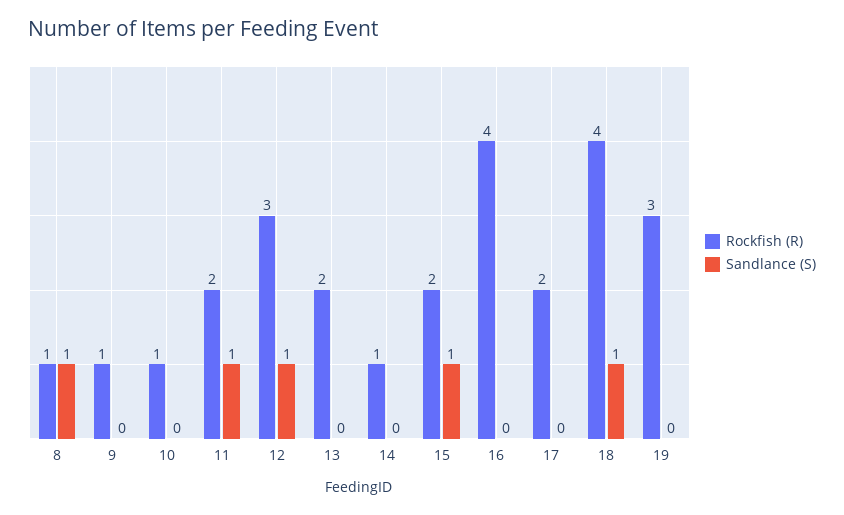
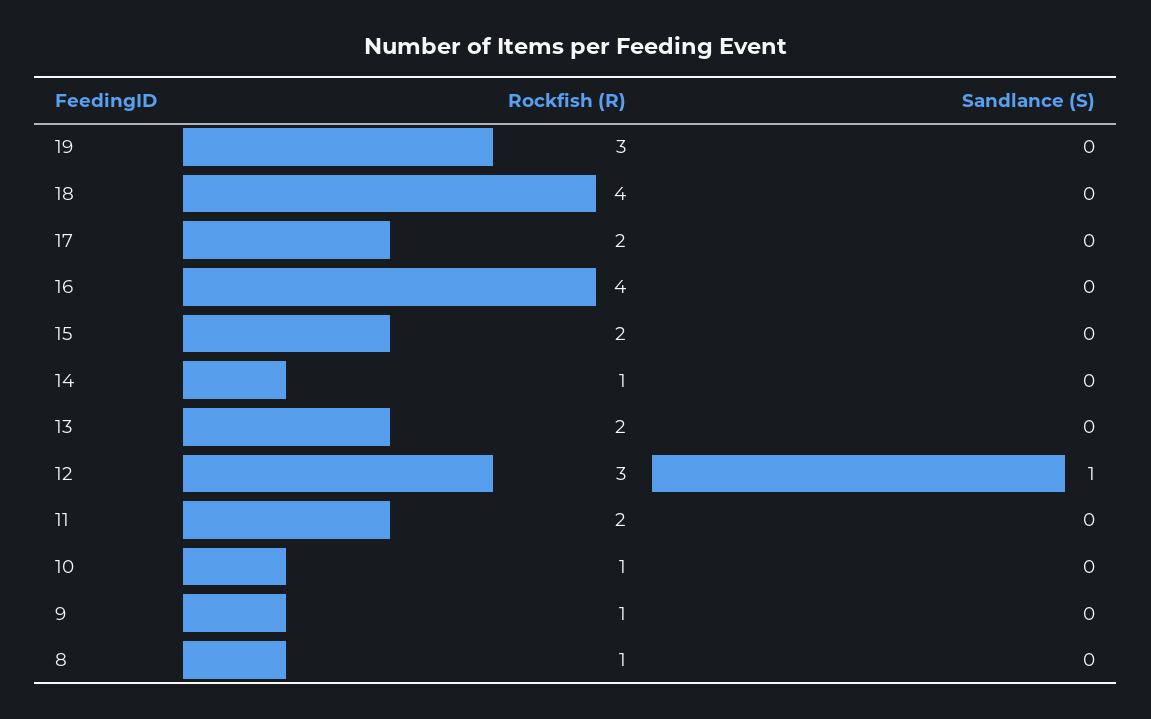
  {
    "Rockfish (R)": {
      "8": 1,
      "9": 1,
      "10": 1,
      "11": 2,
      "12": 3,
      "13": 2,
      "14": 1,
      "15": 2,
      "16": 4,
      "17": 2,
      "18": 4,
      "19": 3
    },
    "Sandlance (S)": {
-     "8": 1,
+     "8": 0,
      "9": 0,
      "10": 0,
-     "11": 1,
+     "11": 0,
      "12": 1,
      "13": 0,
      "14": 0,
-     "15": 1,
+     "15": 0,
      "16": 0,
      "17": 0,
-     "18": 1,
+     "18": 0,
      "19": 0
    }
  }

